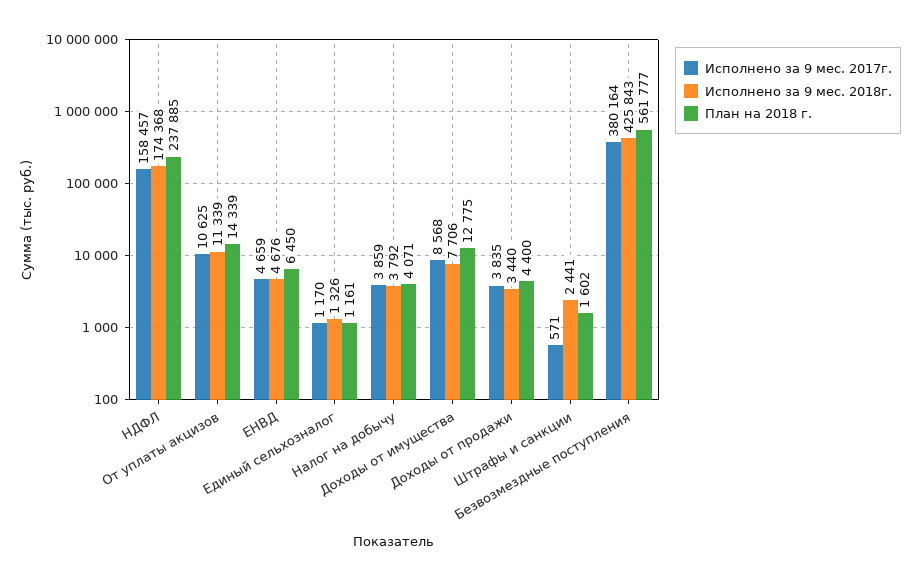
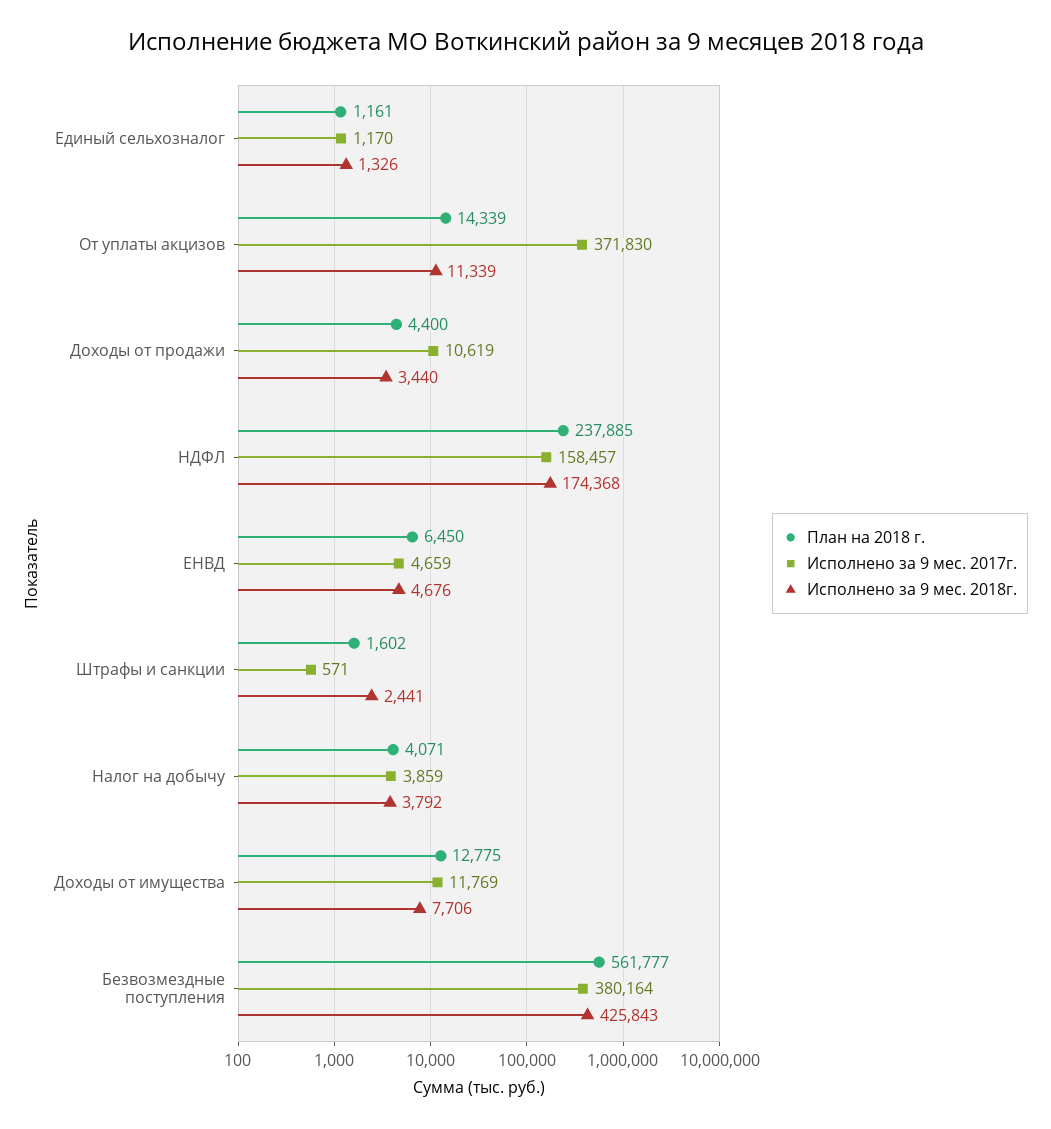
  {
    "Исполнено за 9 мес. 2017г.": {
      "НДФЛ": 158457,
-     "От уплаты акцизов": 10625,
+     "От уплаты акцизов": 371830,
      "ЕНВД": 4659,
      "Единый сельхозналог": 1170,
      "Налог на добычу": 3859,
-     "Доходы от имущества": 8568,
+     "Доходы от имущества": 11769,
-     "Доходы от продажи": 3835,
+     "Доходы от продажи": 10619,
      "Штрафы и санкции": 571,
      "Безвозмездные поступления": 380164
    },
    "Исполнено за 9 мес. 2018г.": {
      "НДФЛ": 174368,
      "От уплаты акцизов": 11339,
      "ЕНВД": 4676,
      "Единый сельхозналог": 1326,
      "Налог на добычу": 3792,
      "Доходы от имущества": 7706,
      "Доходы от продажи": 3440,
      "Штрафы и санкции": 2441,
      "Безвозмездные поступления": 425843
    },
    "План на 2018 г.": {
      "НДФЛ": 237885,
      "От уплаты акцизов": 14339,
      "ЕНВД": 6450,
      "Единый сельхозналог": 1161,
      "Налог на добычу": 4071,
      "Доходы от имущества": 12775,
      "Доходы от продажи": 4400,
      "Штрафы и санкции": 1602,
      "Безвозмездные поступления": 561777
    }
  }

